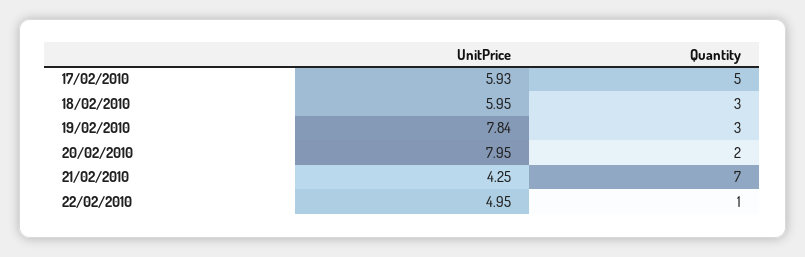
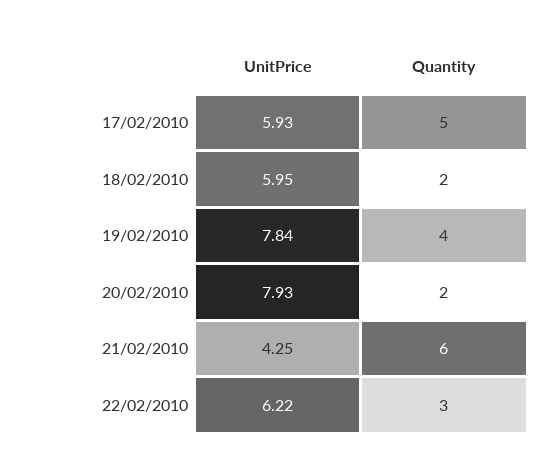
  {
    "UnitPrice": {
      "17/02/2010": 5.93,
      "18/02/2010": 5.95,
      "19/02/2010": 7.84,
-     "20/02/2010": 7.95,
+     "20/02/2010": 7.93,
      "21/02/2010": 4.25,
-     "22/02/2010": 4.95
+     "22/02/2010": 6.22
    },
    "Quantity": {
      "17/02/2010": 5,
-     "18/02/2010": 3,
+     "18/02/2010": 2,
-     "19/02/2010": 3,
+     "19/02/2010": 4,
      "20/02/2010": 2,
-     "21/02/2010": 7,
+     "21/02/2010": 6,
-     "22/02/2010": 1
+     "22/02/2010": 3
    }
  }

